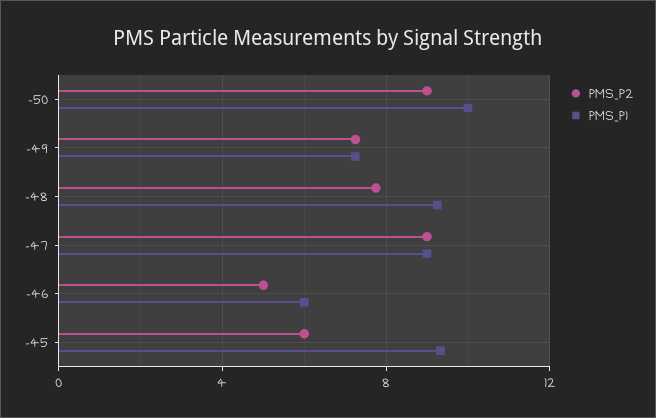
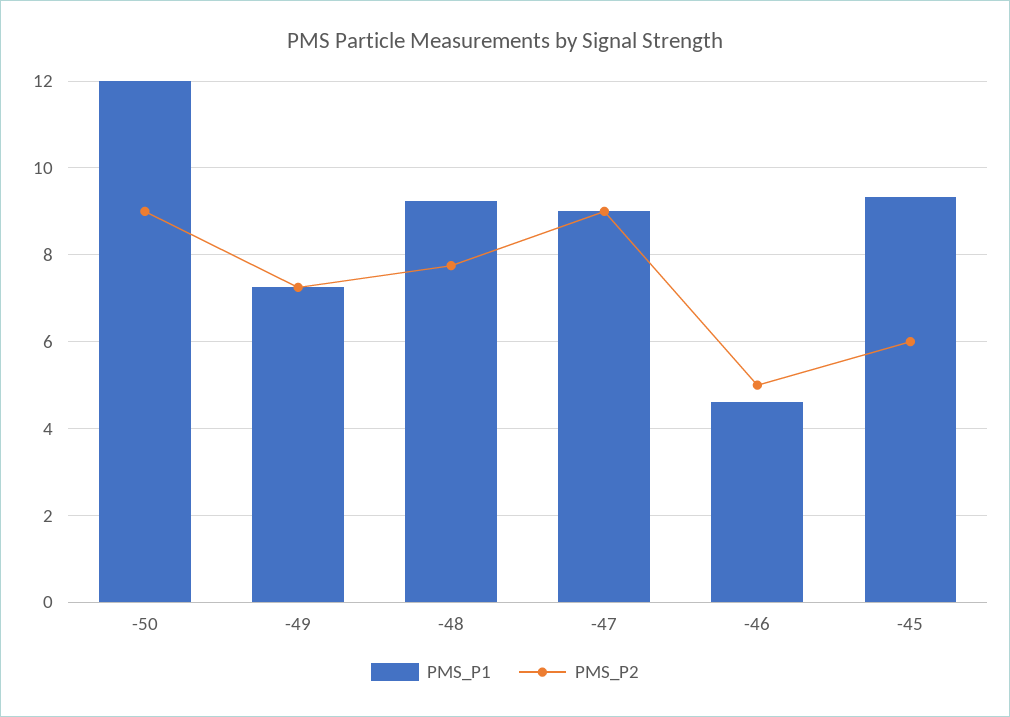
  {
    "PMS_P2": {
      "-50": 9,
      "-49": 7.2,
      "-48": 7.8,
      "-47": 9,
      "-46": 5,
      "-45": 6
    },
    "PMS_P1": {
-     "-50": 10,
+     "-50": 12,
      "-49": 7.2,
      "-48": 9.2,
      "-47": 9,
-     "-46": 6,
+     "-46": 4.6,
      "-45": 9.4
    }
  }

